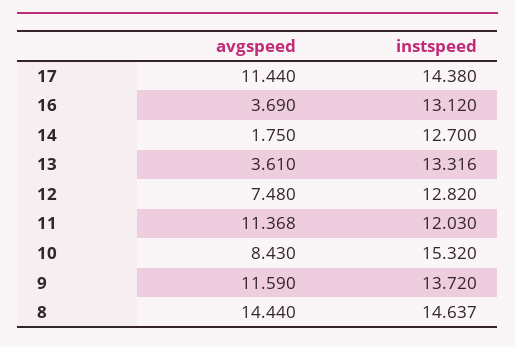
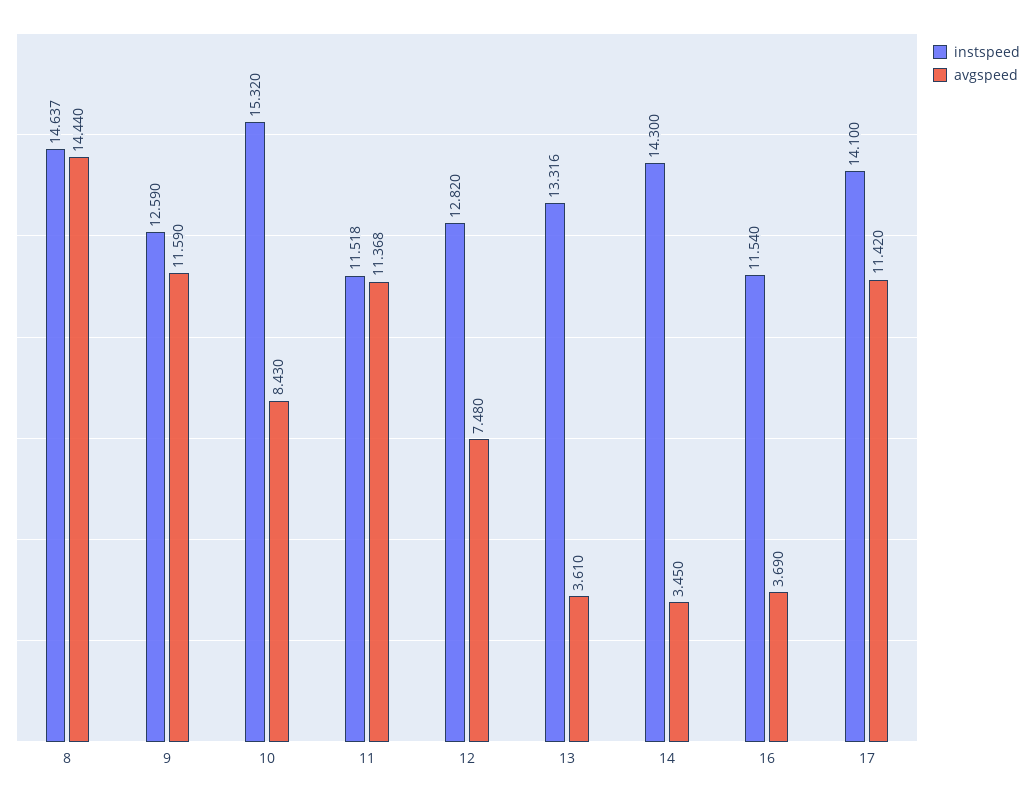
  {
    "avgspeed": {
-     "17": 11.44,
+     "17": 11.42,
      "16": 3.69,
-     "14": 1.75,
+     "14": 3.45,
      "13": 3.61,
      "12": 7.48,
      "11": 11.368,
      "10": 8.43,
      "9": 11.59,
      "8": 14.44
    },
    "instspeed": {
-     "17": 14.38,
+     "17": 14.1,
-     "16": 13.12,
+     "16": 11.54,
-     "14": 12.7,
+     "14": 14.3,
      "13": 13.316,
      "12": 12.82,
-     "11": 12.03,
+     "11": 11.518,
      "10": 15.32,
-     "9": 13.72,
+     "9": 12.59,
      "8": 14.637
    }
  }

